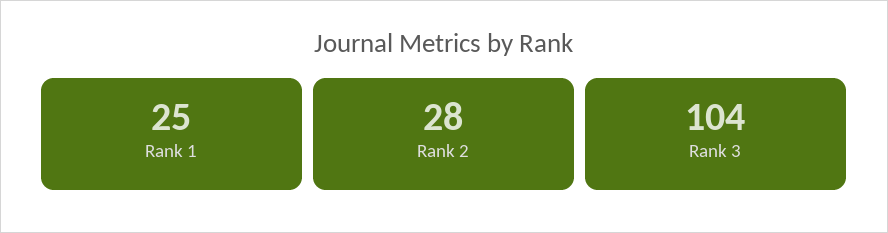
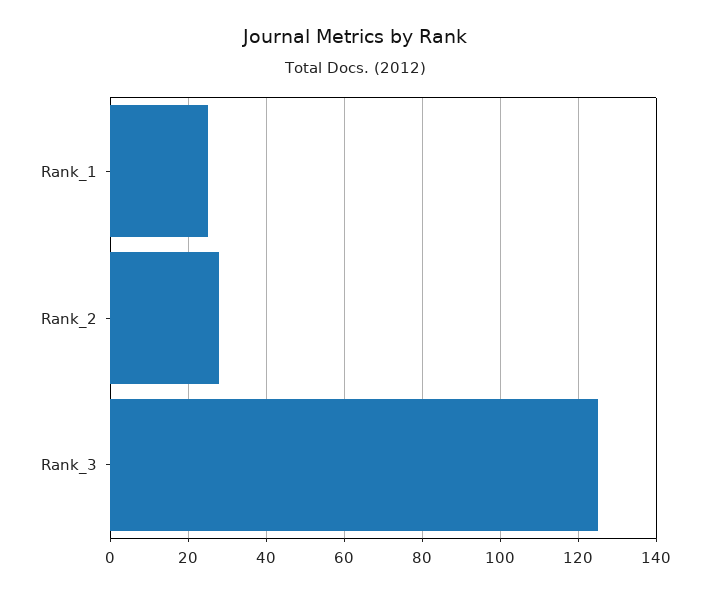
  {
    "Rank 1": 25,
    "Rank 2": 28,
-   "Rank 3": 104
+   "Rank 3": 125
  }

